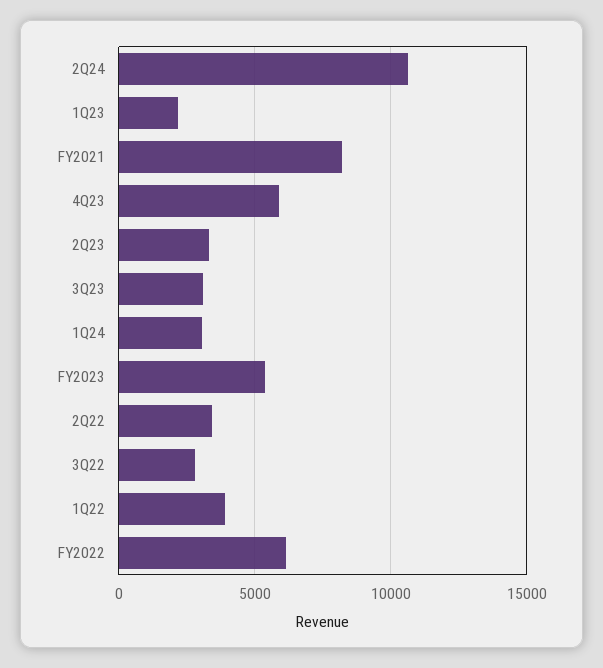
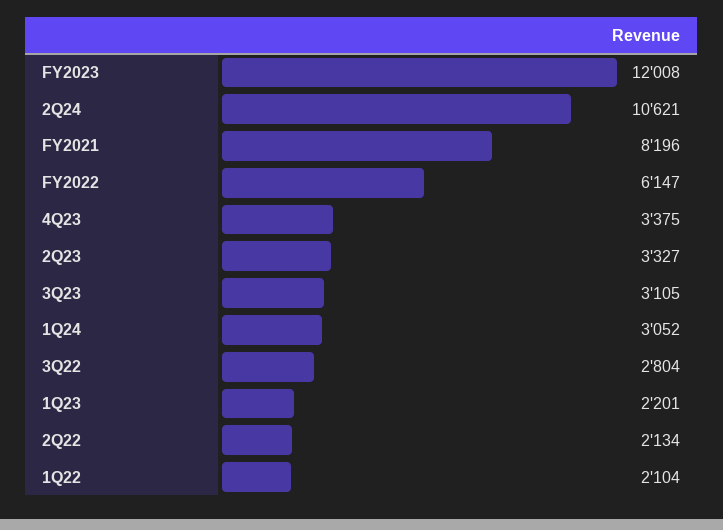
  {
    "2Q24": 10621,
    "1Q23": 2201,
    "FY2021": 8196,
-   "4Q23": 6000,
+   "4Q23": 3375,
    "2Q23": 3327,
    "3Q23": 3105,
    "1Q24": 3052,
-   "FY2023": 5500,
+   "FY2023": 12008,
-   "2Q22": 3500,
+   "2Q22": 2134,
    "3Q22": 2804,
-   "1Q22": 4000,
+   "1Q22": 2104,
    "FY2022": 6147
  }

